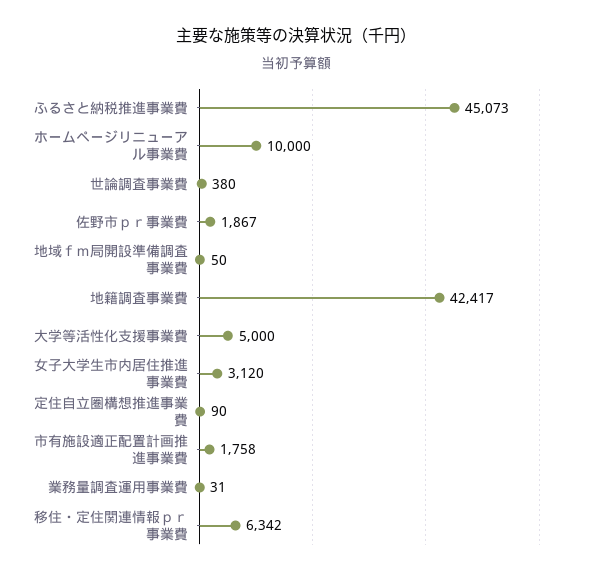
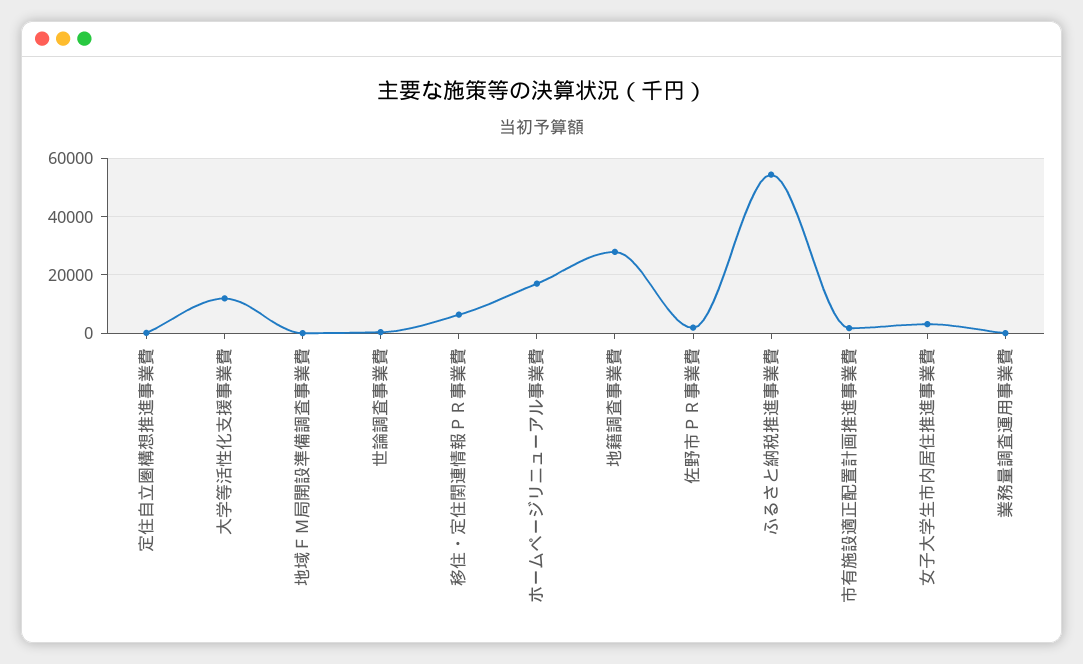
  {
-   "ふるさと納税推進事業費": 45073,
+   "ふるさと納税推進事業費": 55000,
-   "ホームページリニューアル事業費": 10000,
+   "ホームページリニューアル事業費": 17500,
    "世論調査事業費": 380,
    "佐野市ｐｒ事業費": 1867,
    "地域ｆｍ局開設準備調査事業費": 50,
-   "地籍調査事業費": 42417,
+   "地籍調査事業費": 27500,
-   "大学等活性化支援事業費": 5000,
+   "大学等活性化支援事業費": 12500,
    "女子大学生市内居住推進事業費": 3120,
    "定住自立圏構想推進事業費": 90,
    "市有施設適正配置計画推進事業費": 1758,
    "業務量調査運用事業費": 31,
    "移住・定住関連情報ｐｒ事業費": 6342
  }

